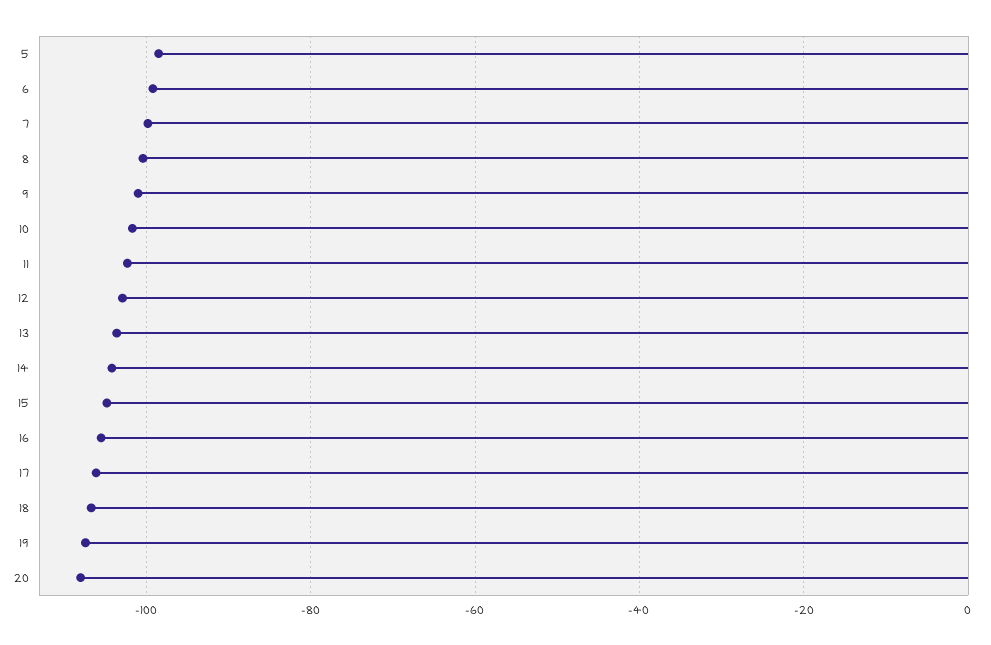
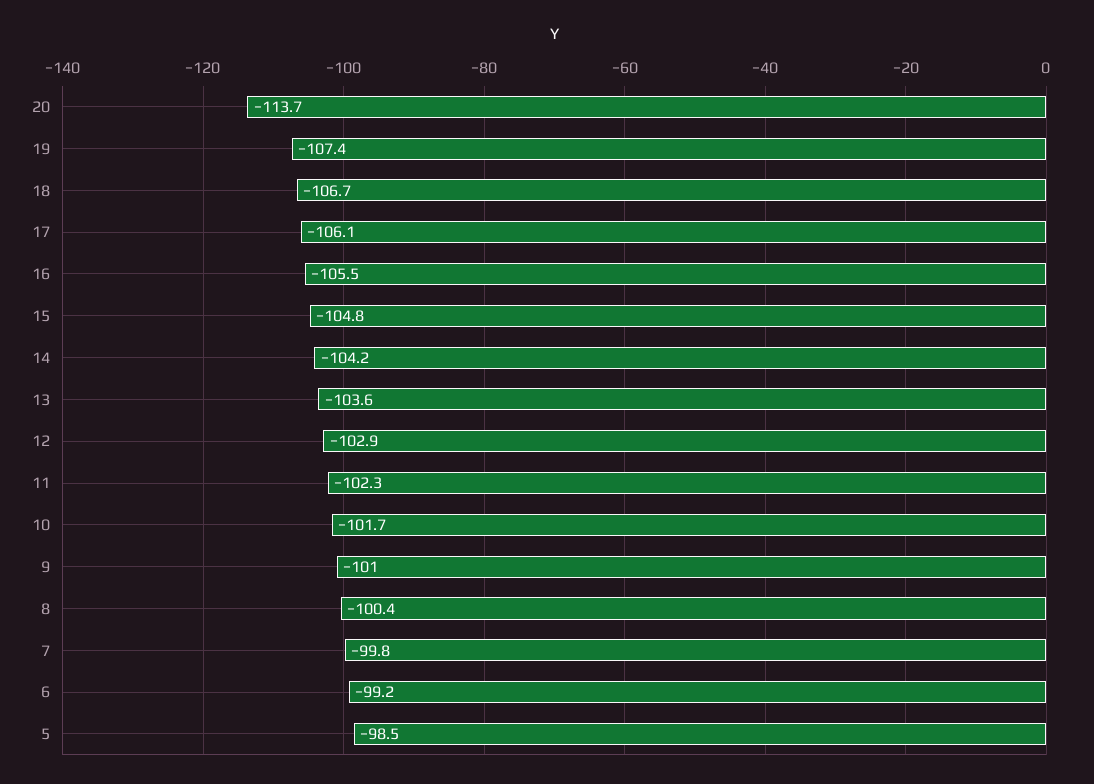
  {
    "5": -98.5,
    "6": -99.2,
    "7": -99.8,
    "8": -100.4,
    "9": -101,
    "10": -101.7,
    "11": -102.3,
    "12": -102.9,
    "13": -103.6,
    "14": -104.2,
    "15": -104.8,
    "16": -105.5,
    "17": -106.1,
    "18": -106.7,
    "19": -107.4,
-   "20": -108
+   "20": -113.7
  }

